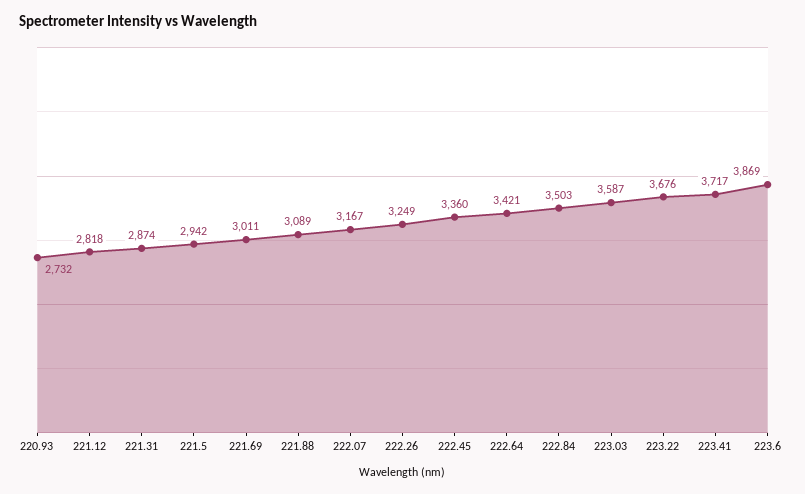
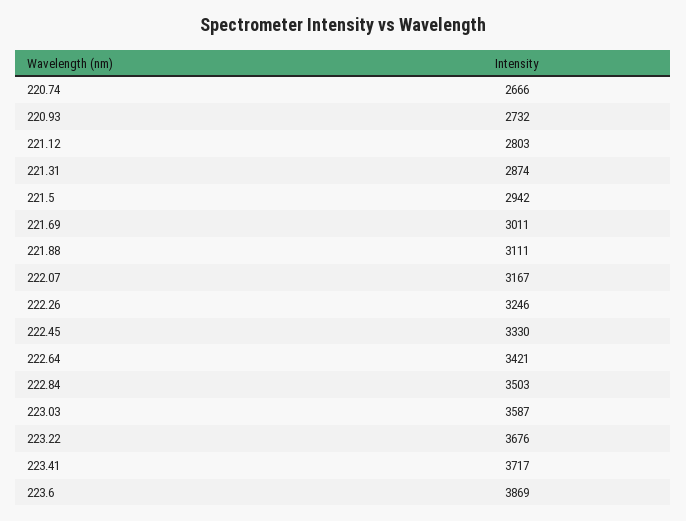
  {
    "220.93": 2732,
-   "221.12": 2818,
+   "221.12": 2803,
    "221.31": 2874,
    "221.5": 2942,
    "221.69": 3011,
-   "221.88": 3089,
+   "221.88": 3111,
    "222.07": 3167,
-   "222.26": 3249,
+   "222.26": 3246,
-   "222.45": 3360,
+   "222.45": 3330,
    "222.64": 3421,
    "222.84": 3503,
    "223.03": 3587,
    "223.22": 3676,
    "223.41": 3717,
-   "223.6": 3869
+   "223.6": 3869,
+   "220.74": 2666
  }

